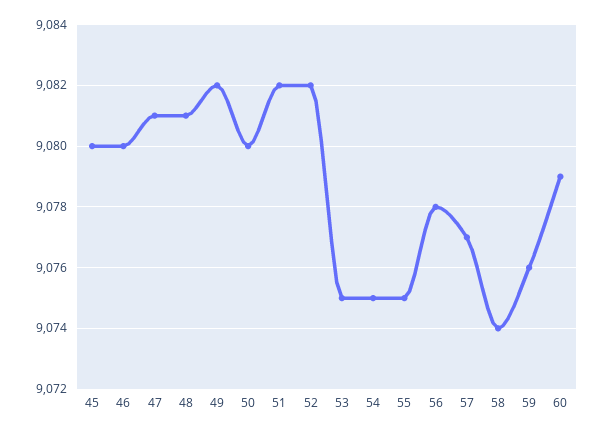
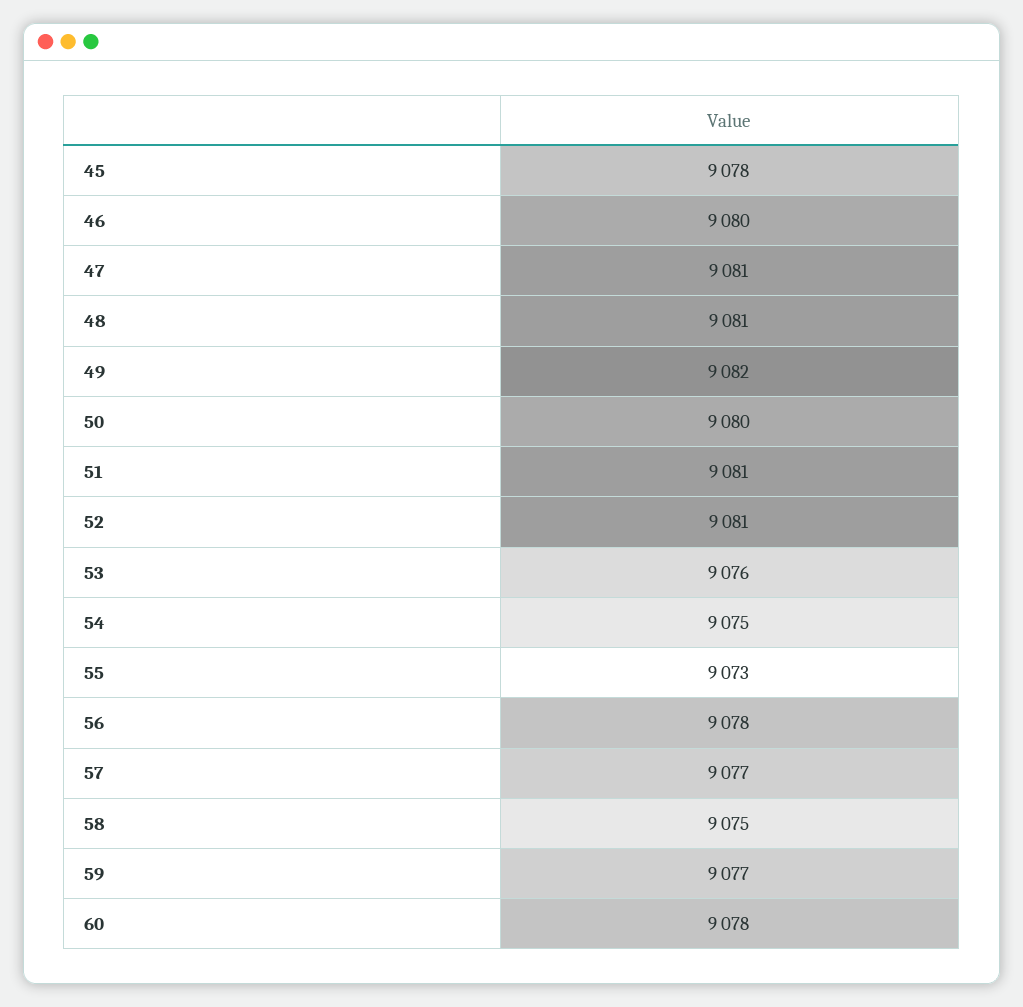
  {
-   "45": 9080,
+   "45": 9078,
    "46": 9080,
    "47": 9081,
    "48": 9081,
    "49": 9082,
    "50": 9080,
-   "51": 9082,
+   "51": 9081,
-   "52": 9082,
+   "52": 9081,
-   "53": 9075,
+   "53": 9076,
    "54": 9075,
-   "55": 9075,
+   "55": 9073,
    "56": 9078,
    "57": 9077,
-   "58": 9074,
+   "58": 9075,
-   "59": 9076,
+   "59": 9077,
-   "60": 9079
+   "60": 9078
  }

